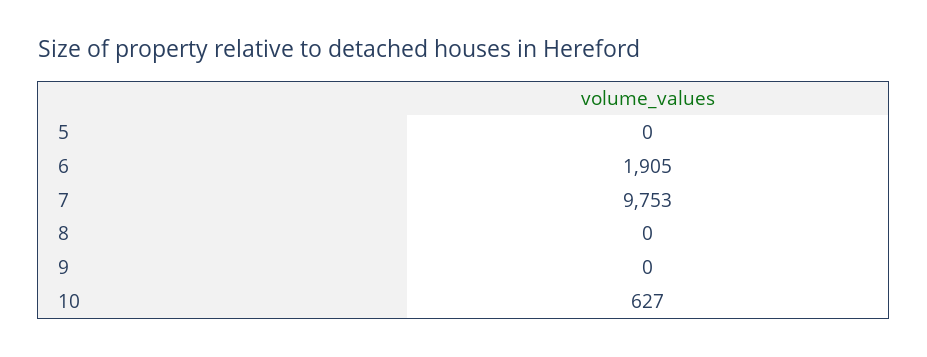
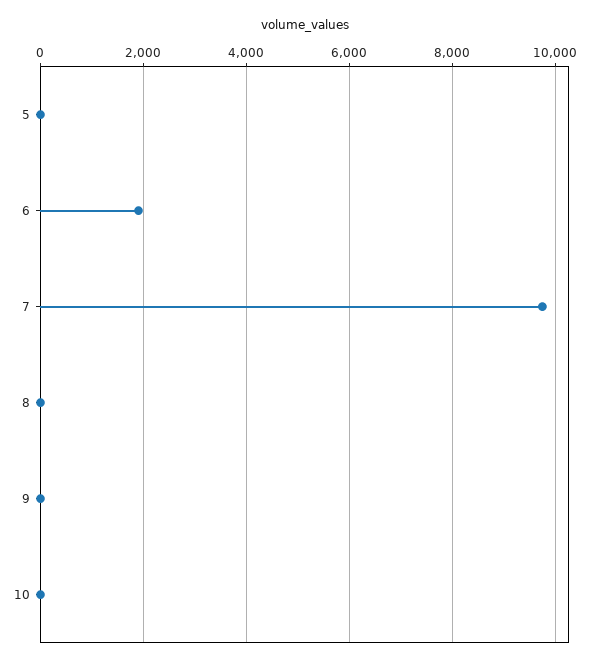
  {
    "5": 0,
    "6": 1905,
    "7": 9753,
    "8": 0,
    "9": 0,
-   "10": 627
+   "10": 0
  }

